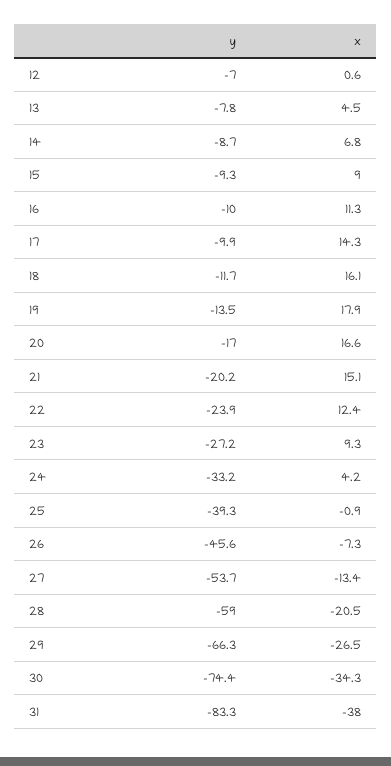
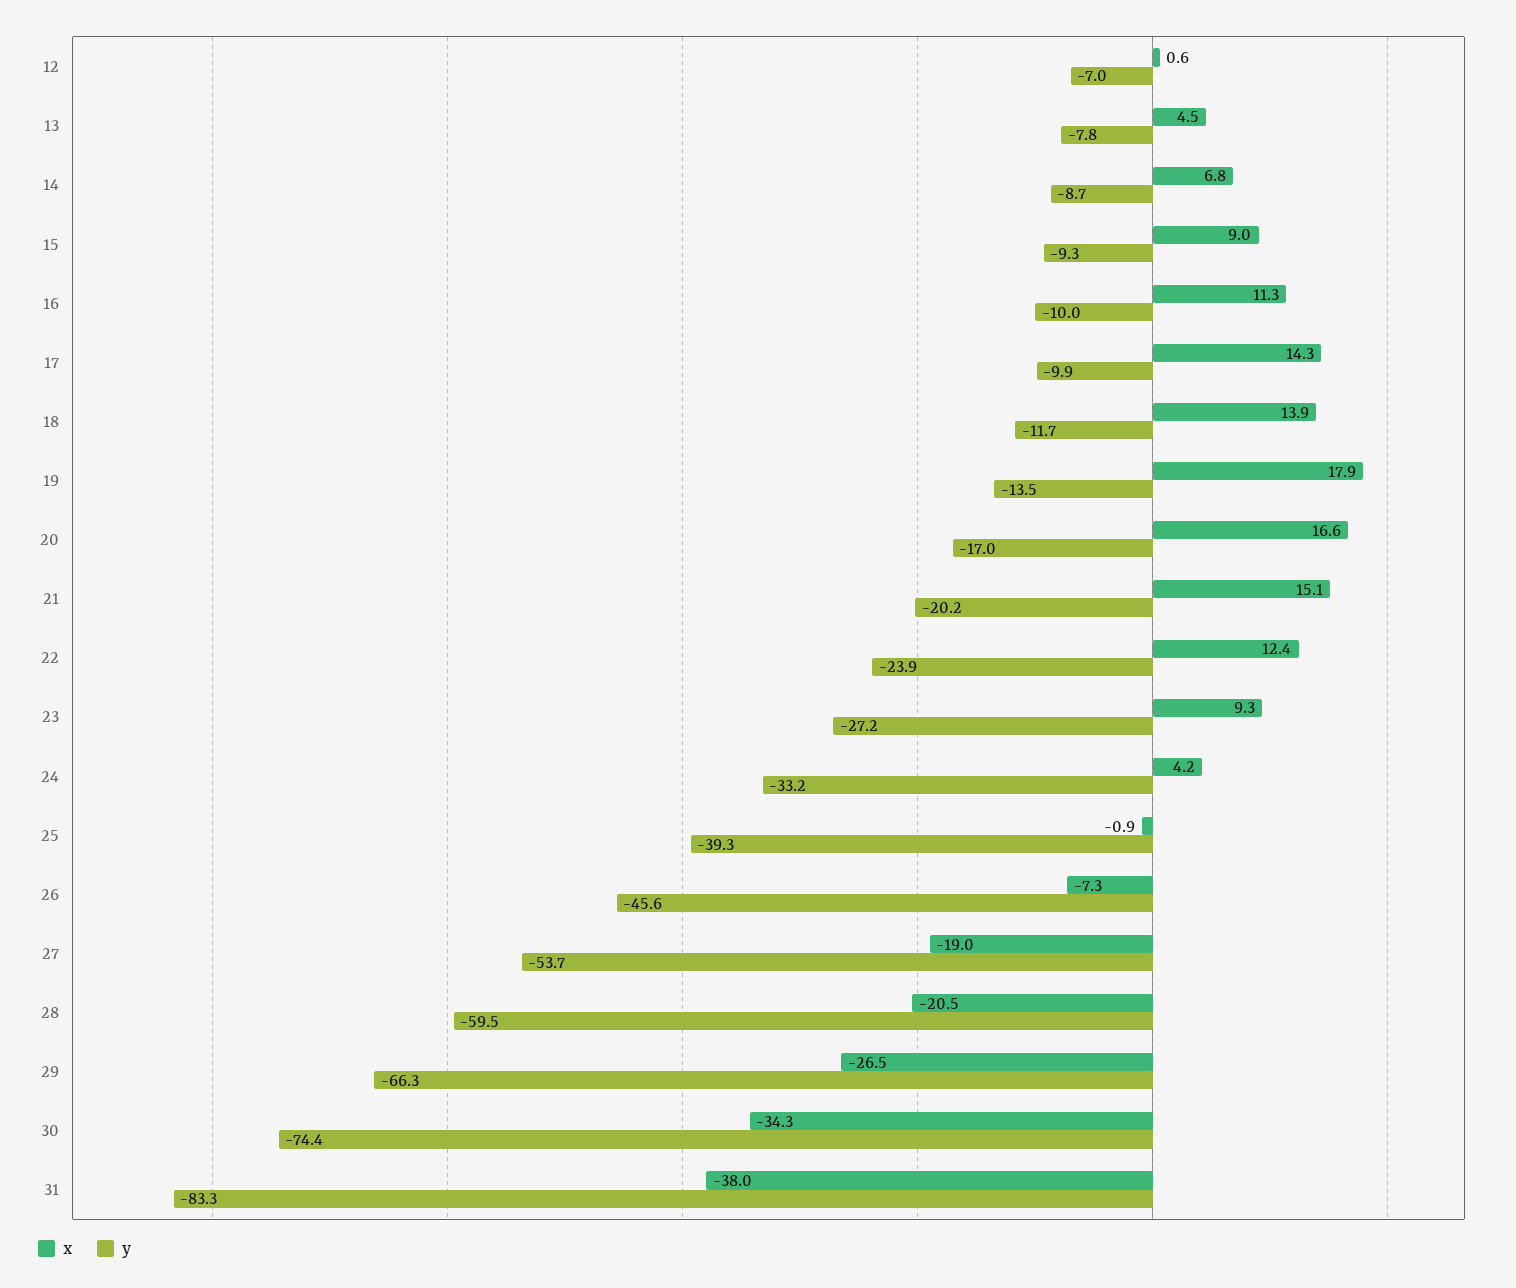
  {
    "y": {
      "12": -7,
      "13": -7.8,
      "14": -8.7,
      "15": -9.3,
      "16": -10,
      "17": -9.9,
      "18": -11.7,
      "19": -13.5,
      "20": -17,
      "21": -20.2,
      "22": -23.9,
      "23": -27.2,
      "24": -33.2,
      "25": -39.3,
      "26": -45.6,
      "27": -53.7,
-     "28": -59,
+     "28": -59.5,
      "29": -66.3,
      "30": -74.4,
      "31": -83.3
    },
    "x": {
      "12": 0.6,
      "13": 4.5,
      "14": 6.8,
      "15": 9,
      "16": 11.3,
      "17": 14.3,
-     "18": 16.1,
+     "18": 13.9,
      "19": 17.9,
      "20": 16.6,
      "21": 15.1,
      "22": 12.4,
      "23": 9.3,
      "24": 4.2,
      "25": -0.9,
      "26": -7.3,
-     "27": -13.4,
+     "27": -19,
      "28": -20.5,
      "29": -26.5,
      "30": -34.3,
      "31": -38
    }
  }

